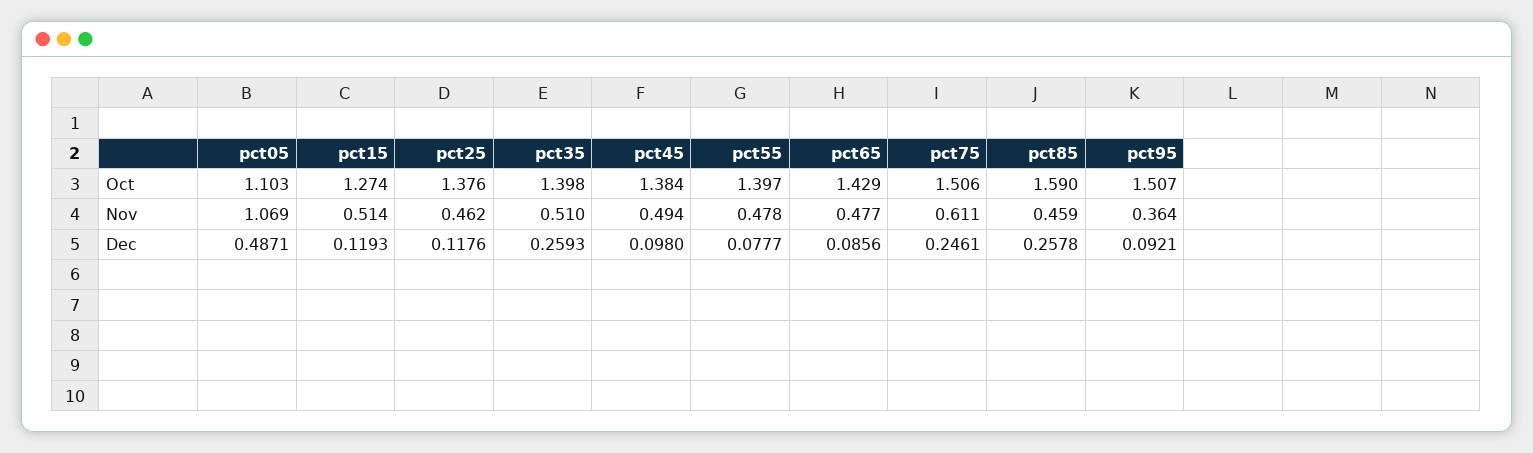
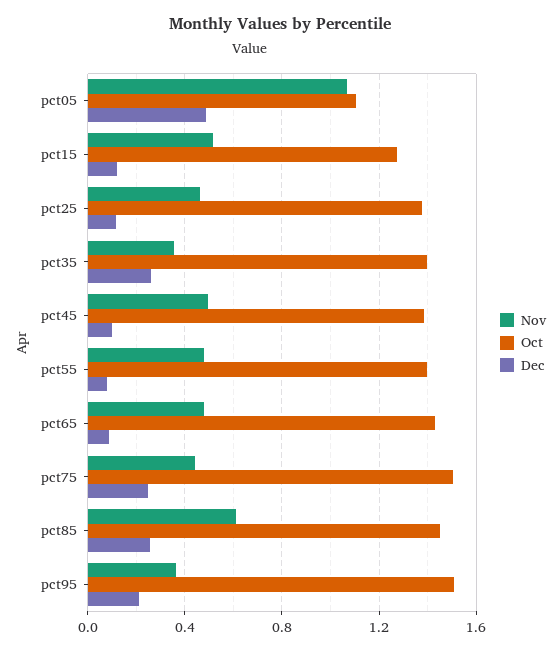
  {
    "Oct": {
      "pct05": 1.103,
      "pct15": 1.274,
      "pct25": 1.376,
      "pct35": 1.398,
      "pct45": 1.384,
      "pct55": 1.397,
      "pct65": 1.429,
      "pct75": 1.506,
-     "pct85": 1.59,
+     "pct85": 1.45,
      "pct95": 1.507
    },
    "Nov": {
      "pct05": 1.069,
      "pct15": 0.514,
      "pct25": 0.462,
-     "pct35": 0.51,
+     "pct35": 0.35,
      "pct45": 0.494,
      "pct55": 0.478,
      "pct65": 0.477,
-     "pct75": 0.611,
+     "pct75": 0.45,
-     "pct85": 0.459,
+     "pct85": 0.6,
      "pct95": 0.364
    },
    "Dec": {
      "pct05": 0.4871,
      "pct15": 0.1193,
      "pct25": 0.1176,
      "pct35": 0.2593,
      "pct45": 0.098,
      "pct55": 0.0777,
      "pct65": 0.0856,
      "pct75": 0.2461,
      "pct85": 0.2578,
-     "pct95": 0.0921
+     "pct95": 0.2
    }
  }

